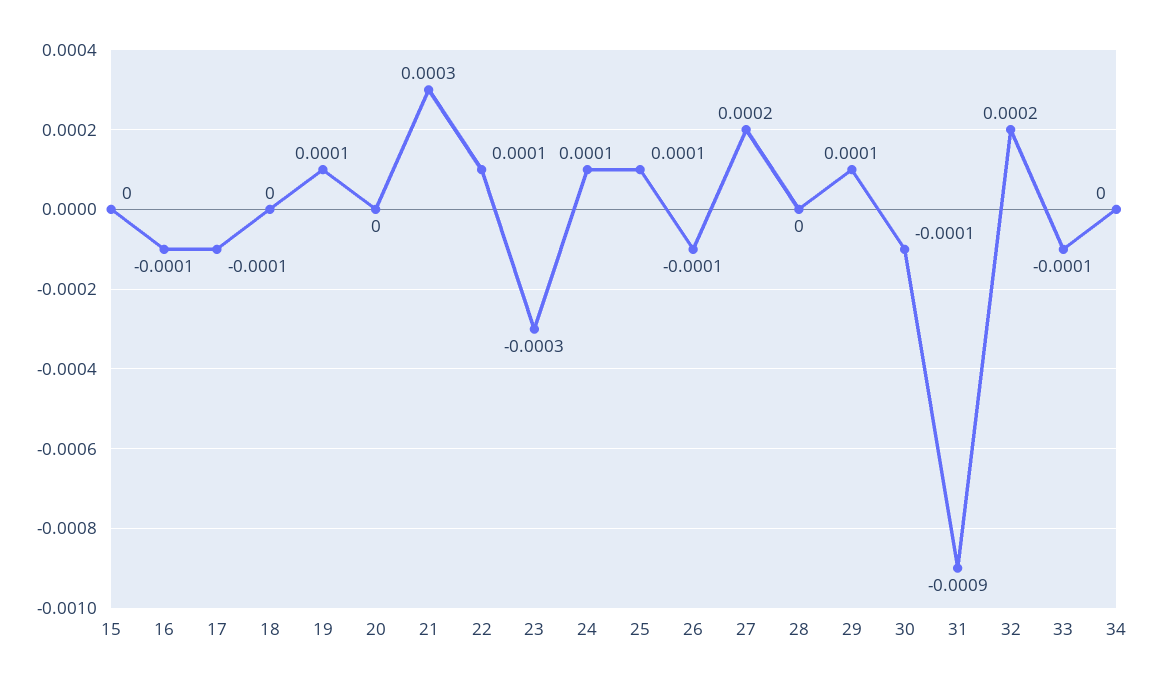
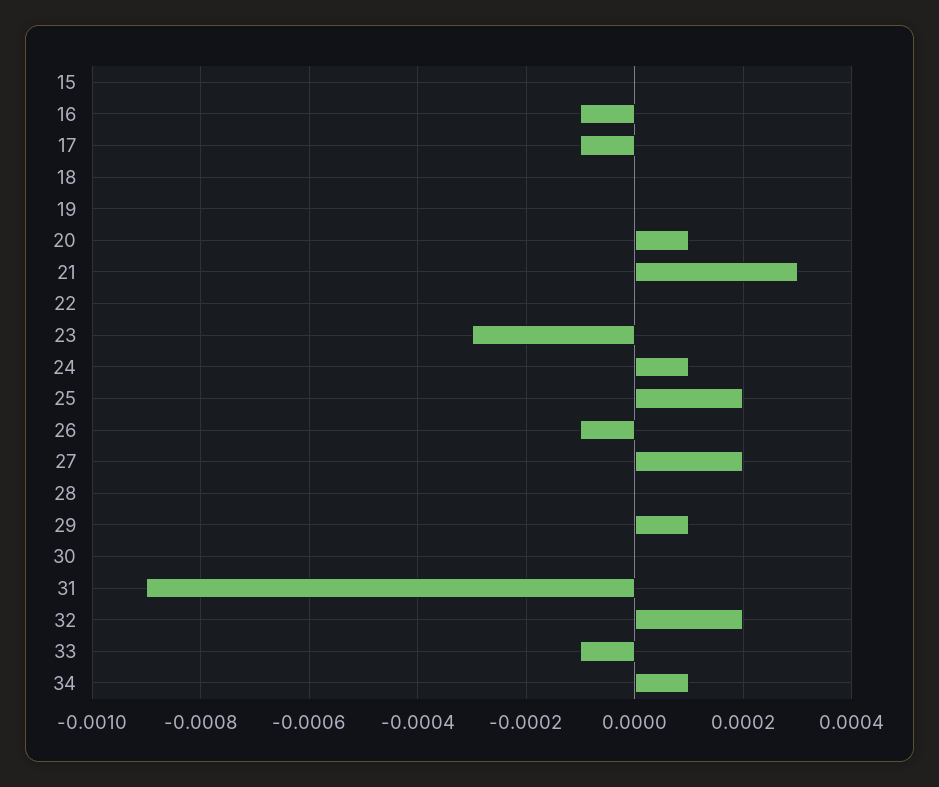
  {
    "15": 0,
    "16": -0.0001,
    "17": -0.0001,
    "18": 0,
-   "19": 0.0001,
+   "19": 0,
-   "20": 0,
+   "20": 0.0001,
    "21": 0.0003,
-   "22": 0.0001,
+   "22": 0,
    "23": -0.0003,
    "24": 0.0001,
-   "25": 0.0001,
+   "25": 0.0002,
    "26": -0.0001,
    "27": 0.0002,
    "28": 0,
    "29": 0.0001,
-   "30": -0.0001,
+   "30": 0,
    "31": -0.0009,
    "32": 0.0002,
    "33": -0.0001,
-   "34": 0
+   "34": 0.0001
  }

